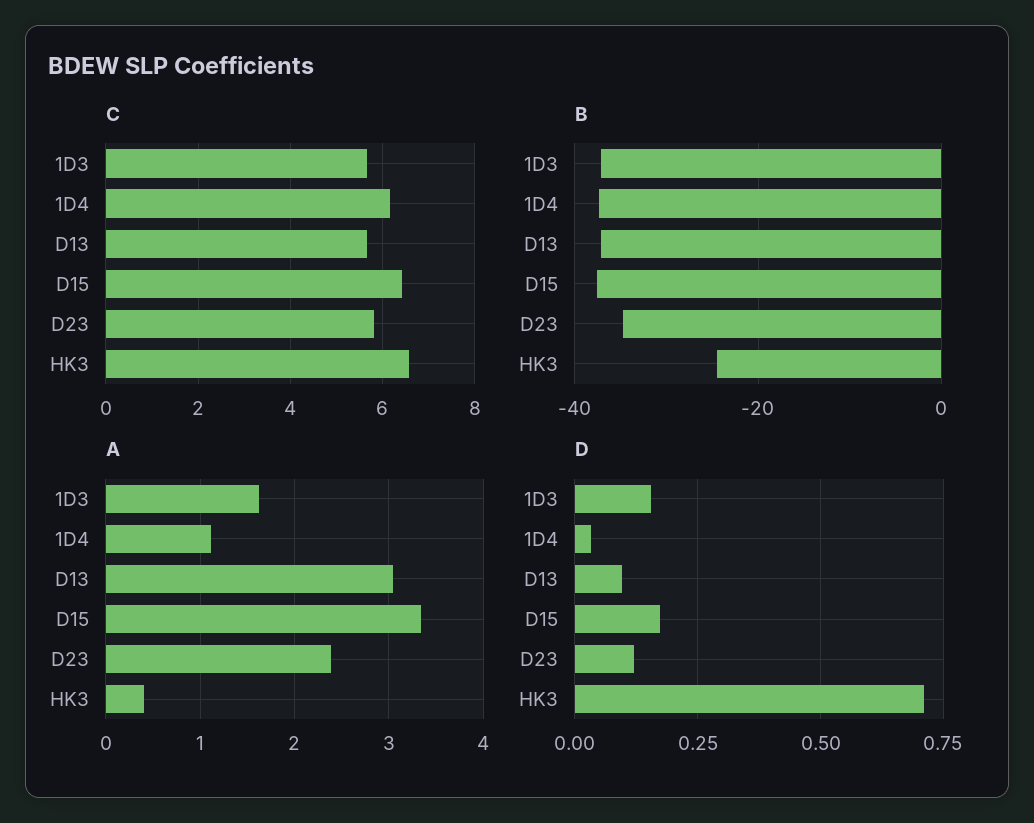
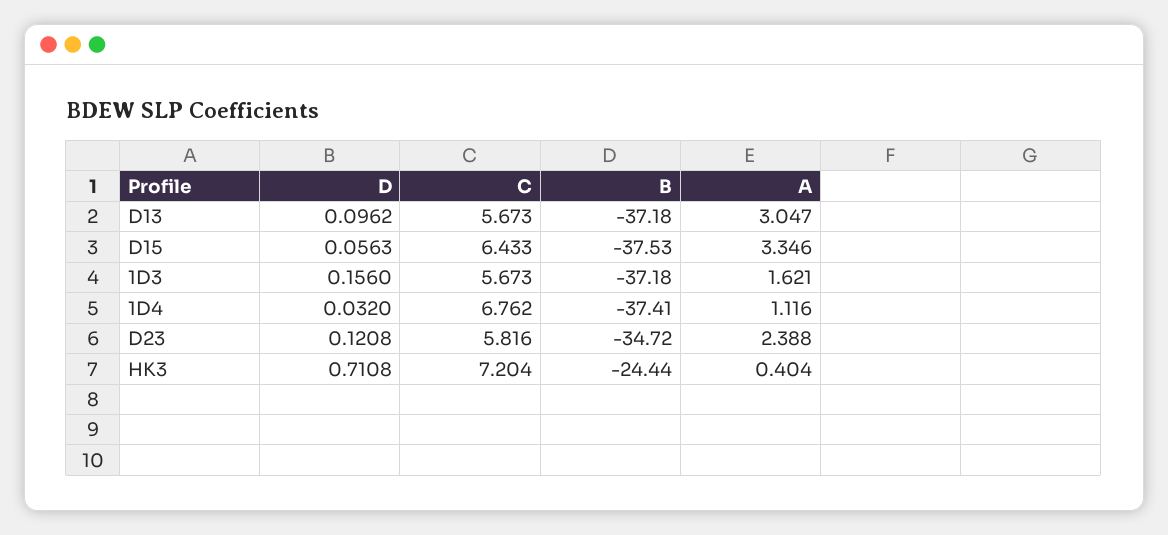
  {
    "C": {
      "1D3": 5.673,
-     "1D4": 6.2,
+     "1D4": 6.762,
      "D13": 5.673,
      "D15": 6.433,
      "D23": 5.816,
-     "HK3": 6.6
+     "HK3": 7.204
    },
    "B": {
      "1D3": -37.18,
      "1D4": -37.41,
      "D13": -37.18,
      "D15": -37.53,
      "D23": -34.72,
      "HK3": -24.44
    },
    "A": {
      "1D3": 1.621,
      "1D4": 1.116,
      "D13": 3.047,
      "D15": 3.346,
      "D23": 2.388,
      "HK3": 0.404
    },
    "D": {
      "1D3": 0.156,
      "1D4": 0.032,
      "D13": 0.0962,
-     "D15": 0.175,
+     "D15": 0.0563,
      "D23": 0.1208,
      "HK3": 0.7108
    }
  }

